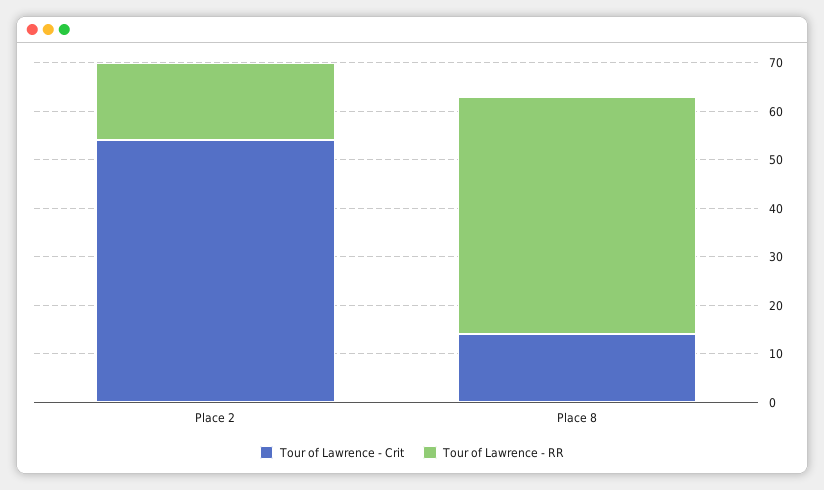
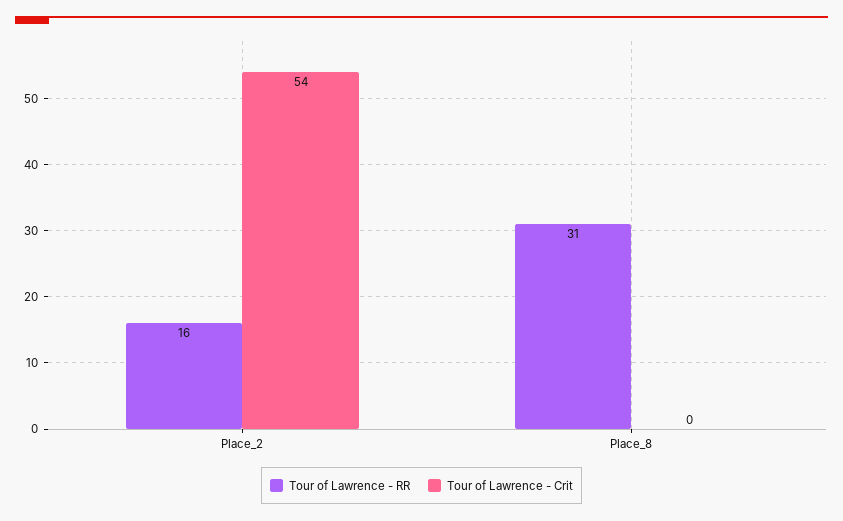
  {
    "Tour of Lawrence - Crit": {
      "Place 2": 54,
-     "Place 8": 15
+     "Place 8": 0
    },
    "Tour of Lawrence - RR": {
      "Place 2": 16,
-     "Place 8": 50
+     "Place 8": 31
    }
  }

